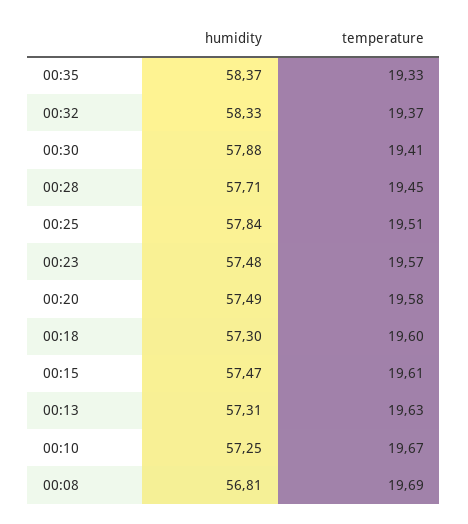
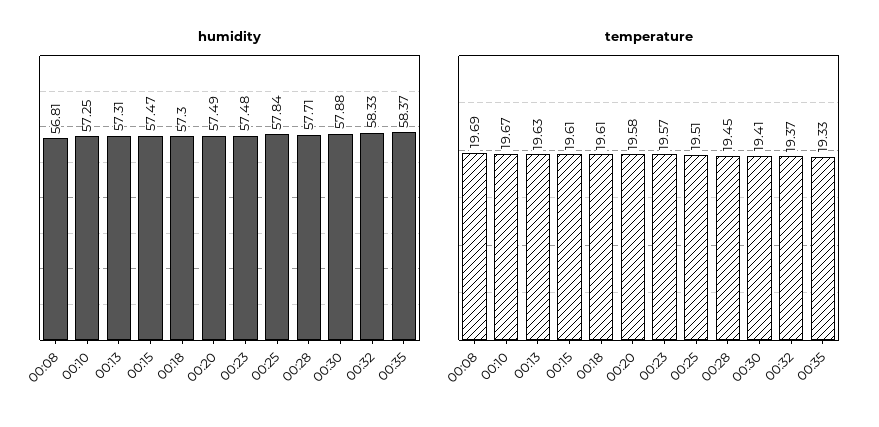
  {
    "humidity": {
      "00:35": 58.37,
      "00:32": 58.33,
      "00:30": 57.88,
      "00:28": 57.71,
      "00:25": 57.84,
      "00:23": 57.48,
      "00:20": 57.49,
      "00:18": 57.3,
      "00:15": 57.47,
      "00:13": 57.31,
      "00:10": 57.25,
      "00:08": 56.81
    },
    "temperature": {
      "00:35": 19.33,
      "00:32": 19.37,
      "00:30": 19.41,
      "00:28": 19.45,
      "00:25": 19.51,
      "00:23": 19.57,
      "00:20": 19.58,
-     "00:18": 19.6,
+     "00:18": 19.61,
      "00:15": 19.61,
      "00:13": 19.63,
      "00:10": 19.67,
      "00:08": 19.69
    }
  }

